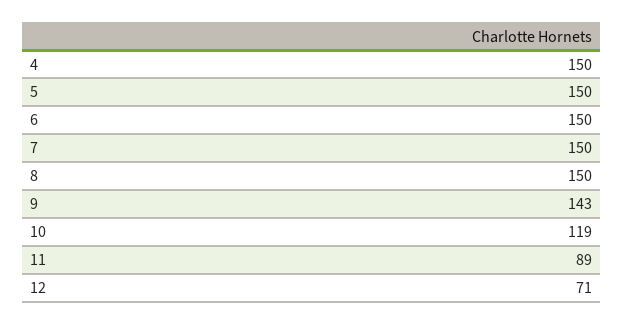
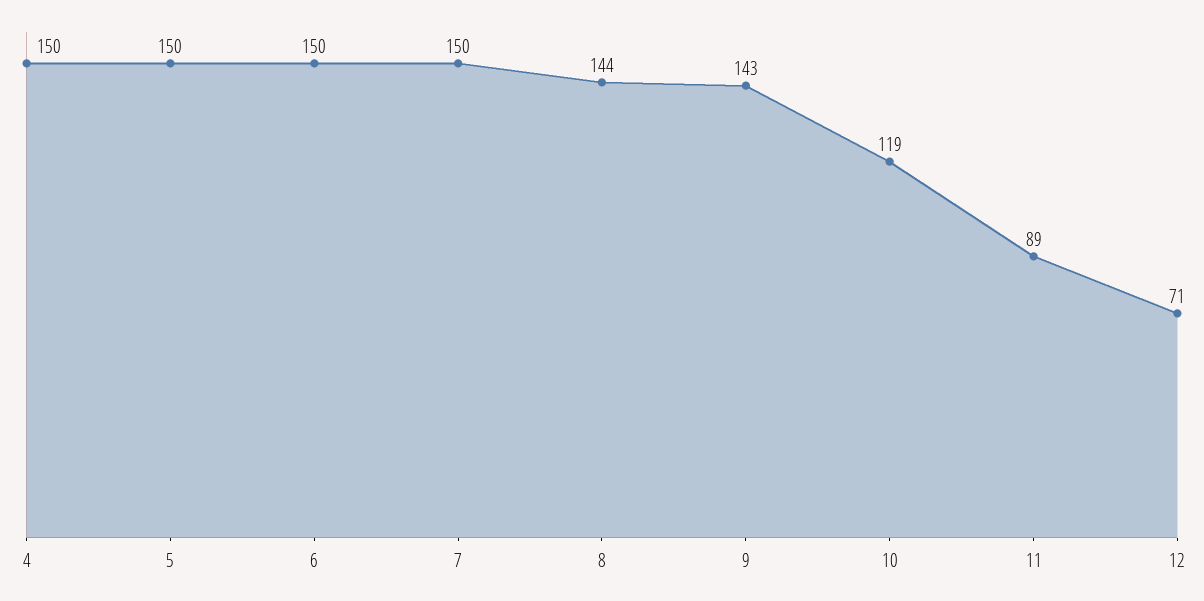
  {
    "4": 150,
    "5": 150,
    "6": 150,
    "7": 150,
-   "8": 150,
+   "8": 144,
    "9": 143,
    "10": 119,
    "11": 89,
    "12": 71
  }

